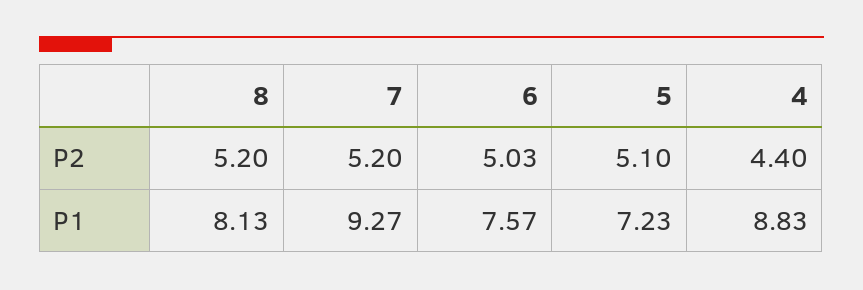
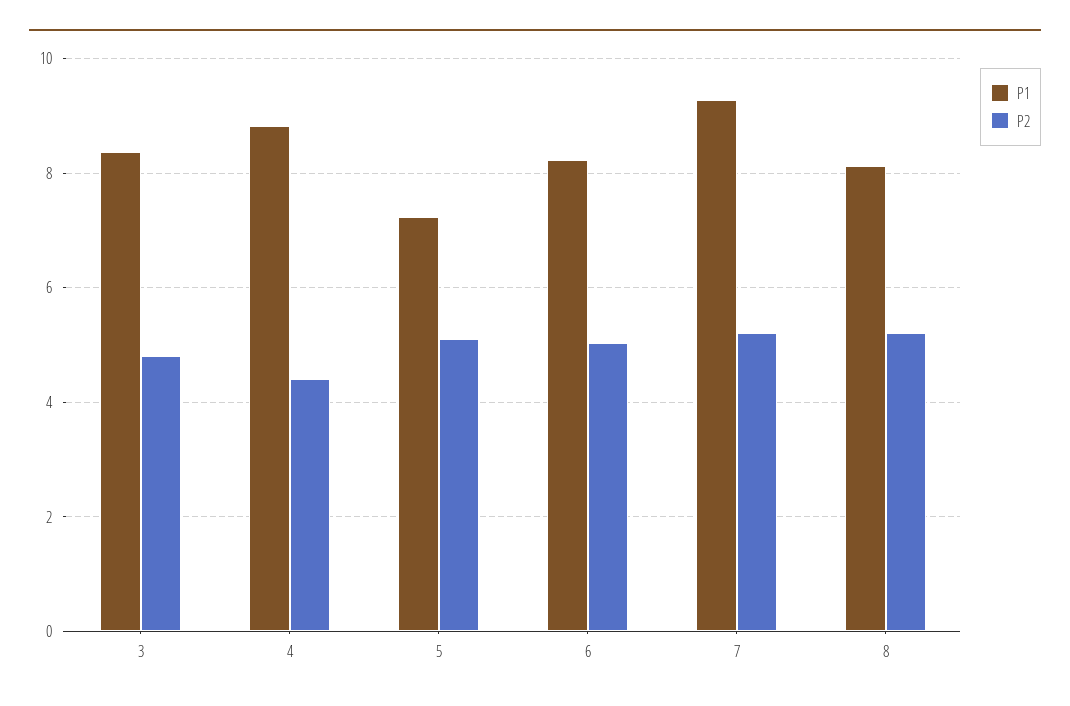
  {
    "P2": {
      "8": 5.2,
      "7": 5.2,
      "6": 5.03,
      "5": 5.1,
-     "4": 4.4
+     "4": 4.4,
+     "3": 4.8
    },
    "P1": {
      "8": 8.13,
      "7": 9.27,
-     "6": 7.57,
+     "6": 8.2,
      "5": 7.23,
-     "4": 8.83
+     "4": 8.83,
+     "3": 8.4
    }
  }

